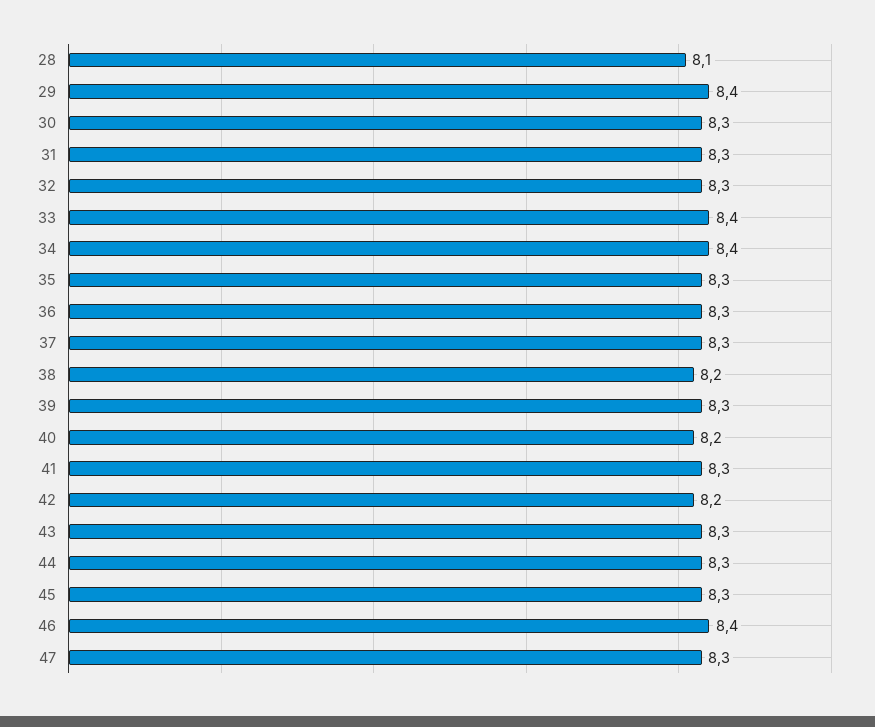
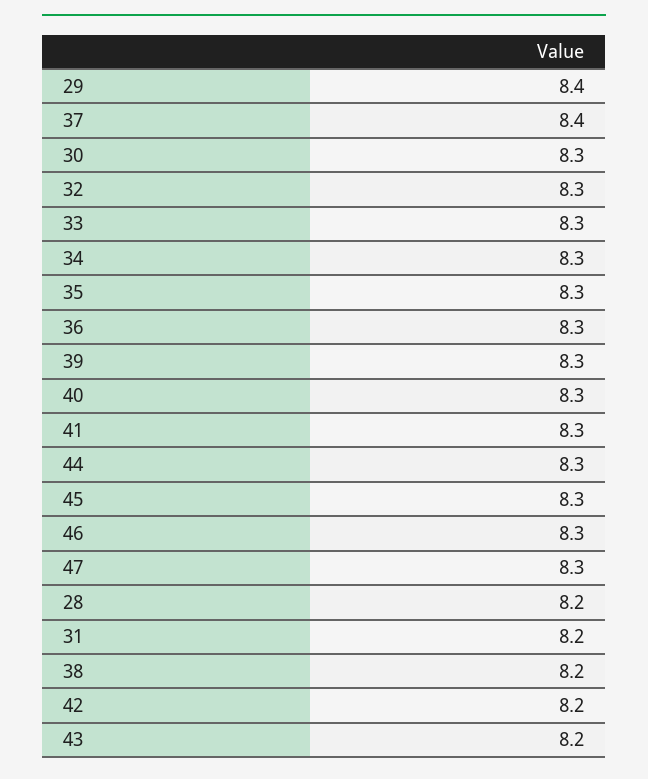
  {
-   "28": 8.1,
+   "28": 8.2,
    "29": 8.4,
    "30": 8.3,
-   "31": 8.3,
+   "31": 8.2,
    "32": 8.3,
-   "33": 8.4,
+   "33": 8.3,
-   "34": 8.4,
+   "34": 8.3,
    "35": 8.3,
    "36": 8.3,
-   "37": 8.3,
+   "37": 8.4,
    "38": 8.2,
    "39": 8.3,
-   "40": 8.2,
+   "40": 8.3,
    "41": 8.3,
    "42": 8.2,
-   "43": 8.3,
+   "43": 8.2,
    "44": 8.3,
    "45": 8.3,
-   "46": 8.4,
+   "46": 8.3,
    "47": 8.3
  }

